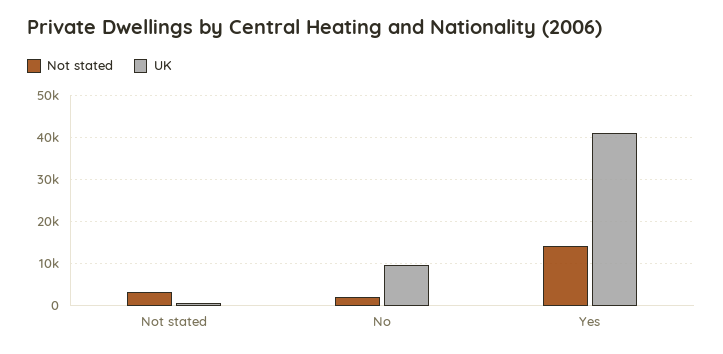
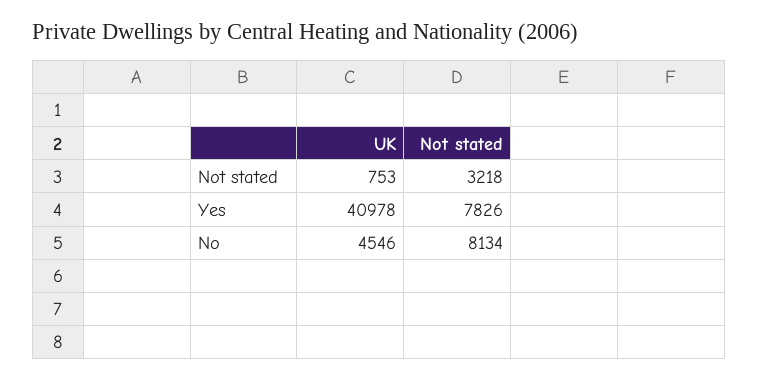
  {
    "Not stated": {
      "Not stated": 3218,
-     "No": 2000,
+     "No": 8134,
-     "Yes": 14000
+     "Yes": 7826
    },
    "UK": {
      "Not stated": 753,
-     "No": 10000,
+     "No": 4546,
      "Yes": 40978
    }
  }

